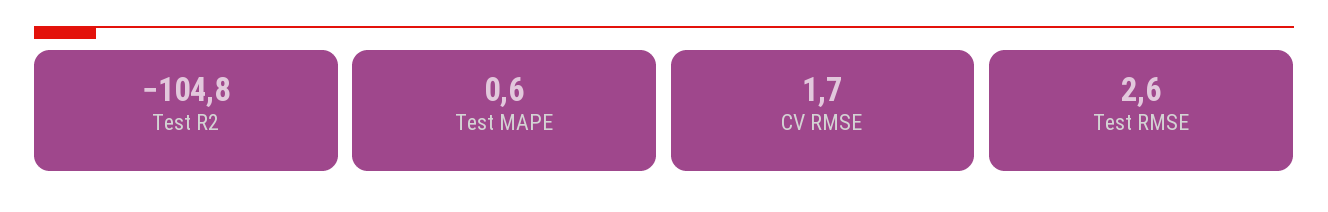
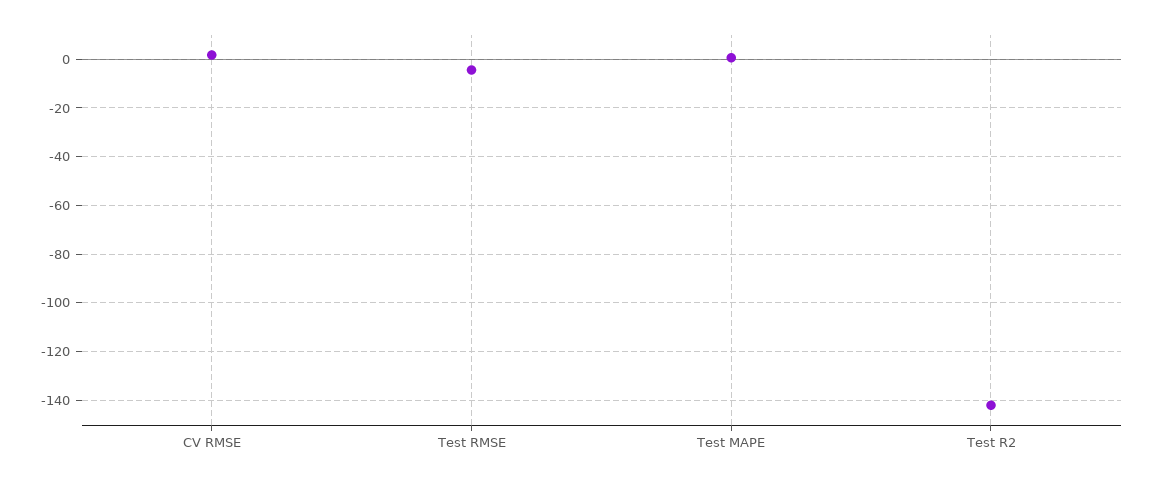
  {
-   "Test R2": -104.8,
+   "Test R2": -142.5,
    "Test MAPE": 0.6,
    "CV RMSE": 1.7,
-   "Test RMSE": 2.6
+   "Test RMSE": -5
  }

